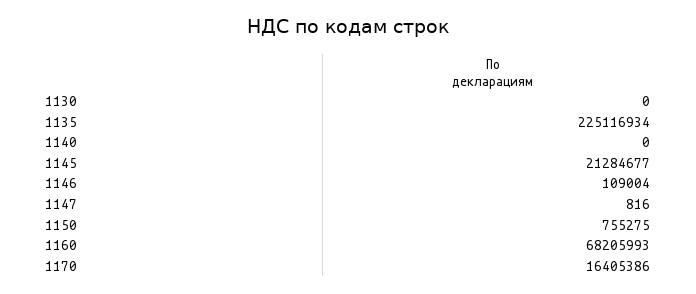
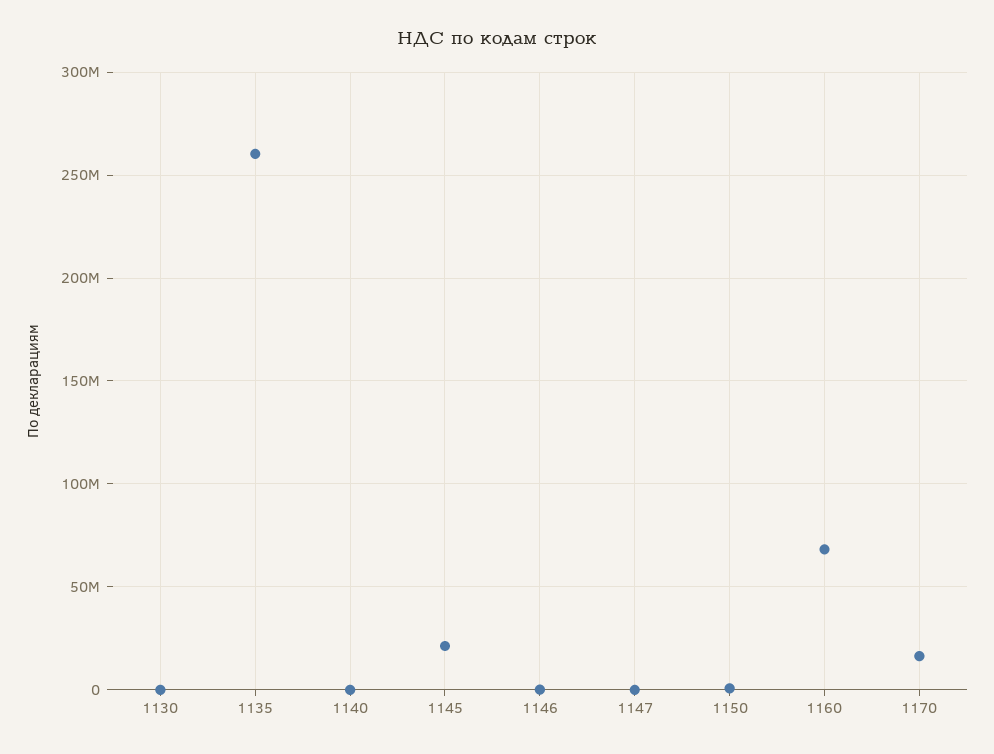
  {
    "1130": 0,
-   "1135": 225116934,
+   "1135": 260000000,
    "1140": 0,
    "1145": 21284677,
    "1146": 109004,
    "1147": 816,
    "1150": 755275,
    "1160": 68205993,
    "1170": 16405386
  }

